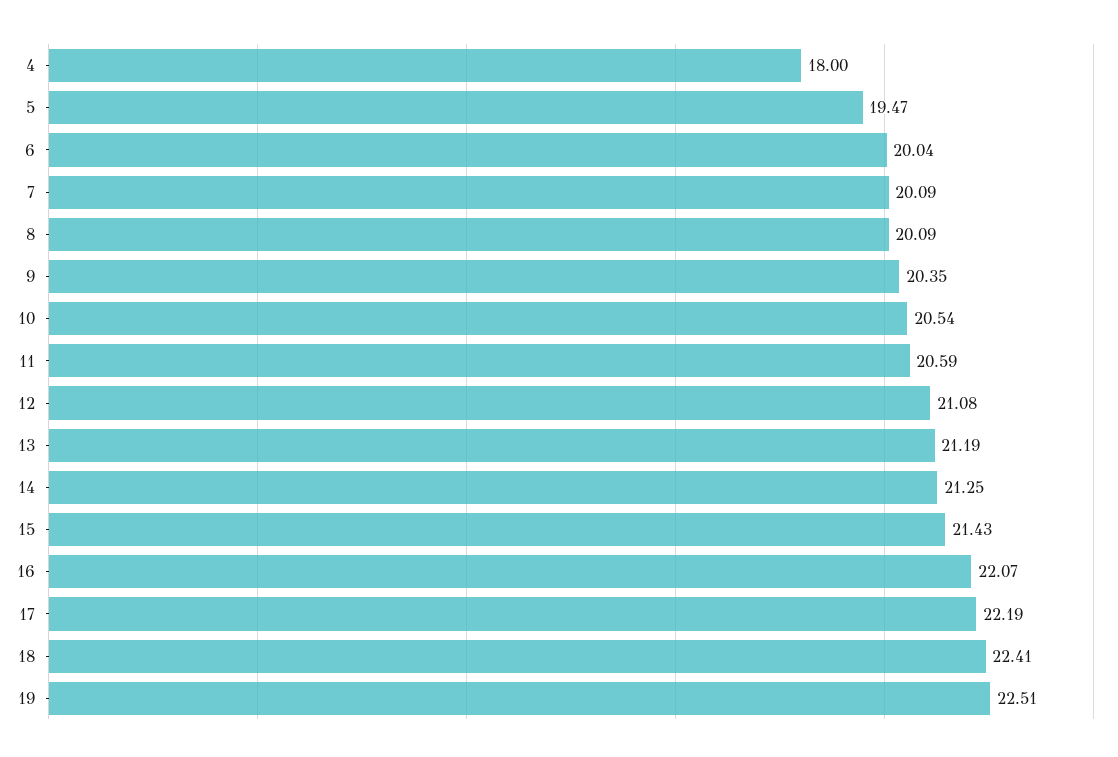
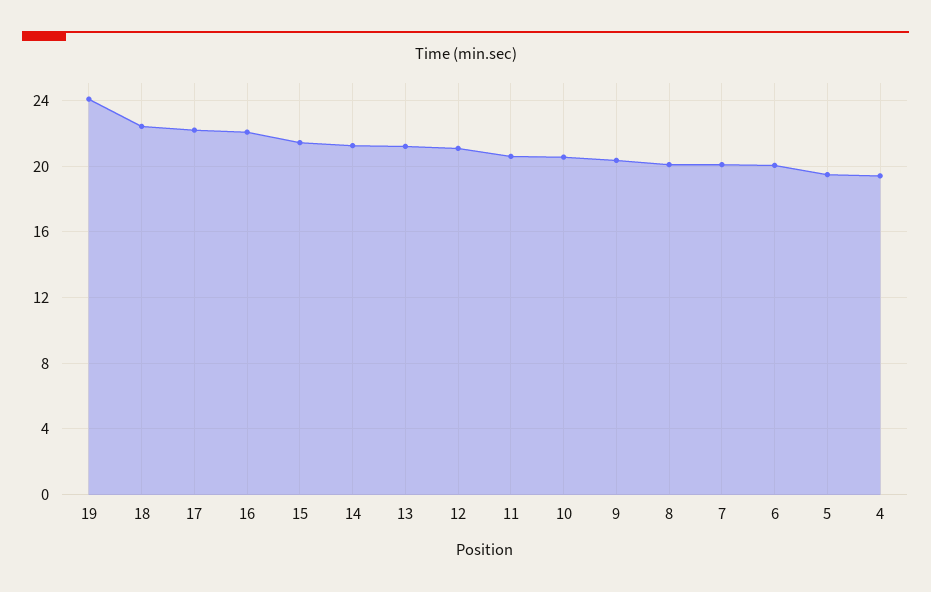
  {
-   "4": 18,
+   "4": 19.5,
    "5": 19.47,
    "6": 20.04,
    "7": 20.09,
    "8": 20.09,
    "9": 20.35,
    "10": 20.54,
    "11": 20.59,
    "12": 21.08,
    "13": 21.19,
    "14": 21.25,
    "15": 21.43,
    "16": 22.07,
    "17": 22.19,
    "18": 22.41,
-   "19": 22.51
+   "19": 24
  }

